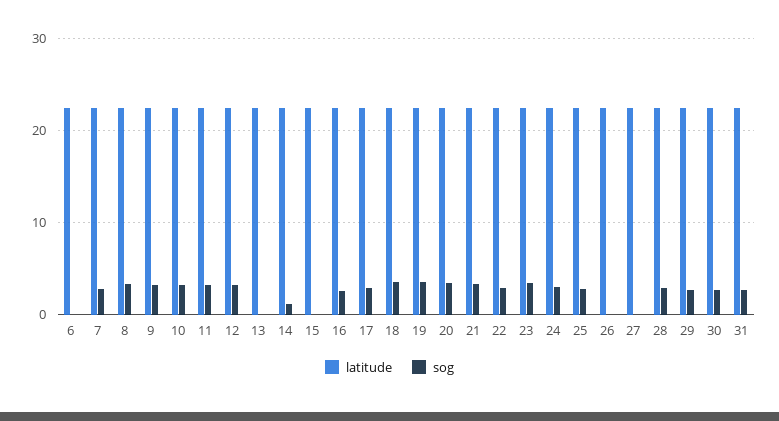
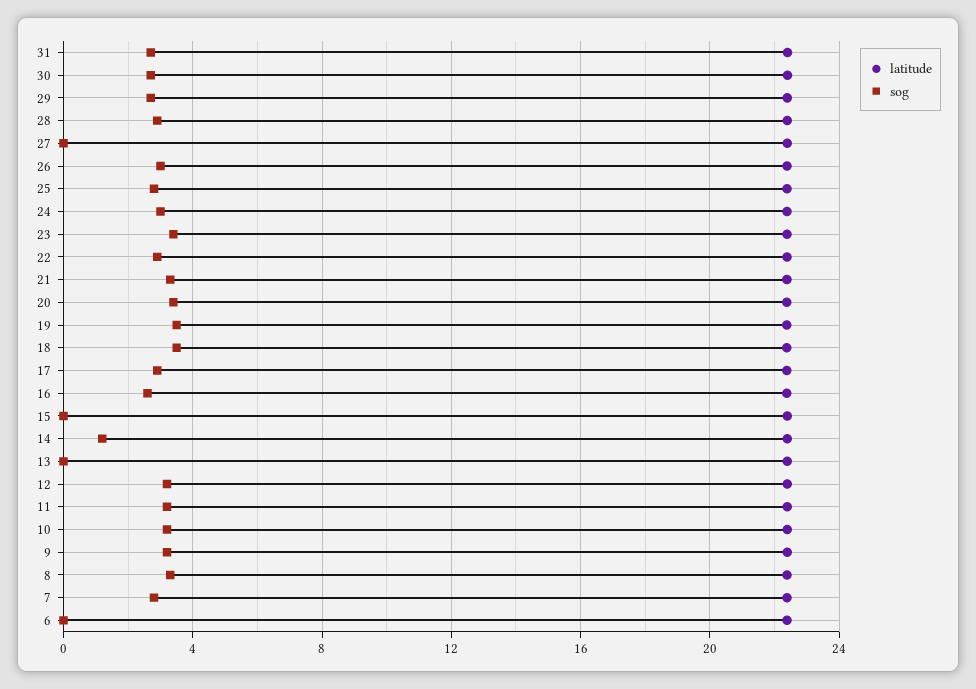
  {
    "latitude": {
      "6": 22.5,
      "7": 22.5,
      "8": 22.5,
      "9": 22.5,
      "10": 22.5,
      "11": 22.5,
      "12": 22.5,
      "13": 22.5,
      "14": 22.5,
      "15": 22.5,
      "16": 22.5,
      "17": 22.5,
      "18": 22.5,
      "19": 22.5,
      "20": 22.5,
      "21": 22.5,
      "22": 22.5,
      "23": 22.5,
      "24": 22.5,
      "25": 22.5,
      "26": 22.5,
      "27": 22.5,
      "28": 22.5,
      "29": 22.5,
      "30": 22.5,
      "31": 22.5
    },
    "sog": {
      "6": 0,
      "7": 3,
      "8": 3.5,
      "9": 3,
      "10": 3,
      "11": 3,
      "12": 3,
      "13": 0,
      "14": 1,
      "15": 0,
      "16": 2.5,
      "17": 3,
      "18": 3.5,
      "19": 3.5,
      "20": 3.5,
      "21": 3.5,
      "22": 3,
      "23": 3.5,
      "24": 3,
      "25": 3,
-     "26": 0,
+     "26": 3,
      "27": 0,
      "28": 3,
      "29": 2.5,
      "30": 2.5,
      "31": 2.5
    }
  }

